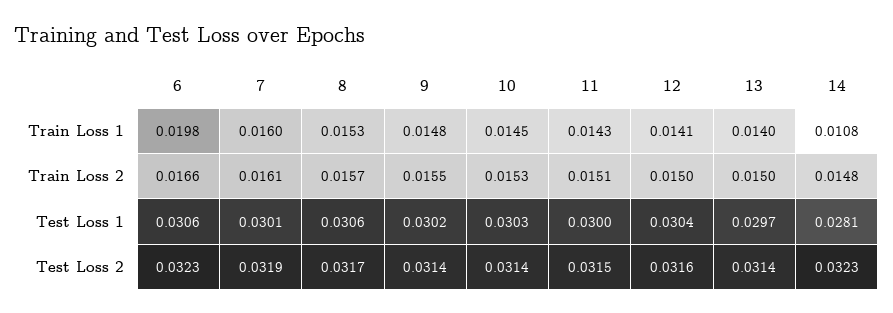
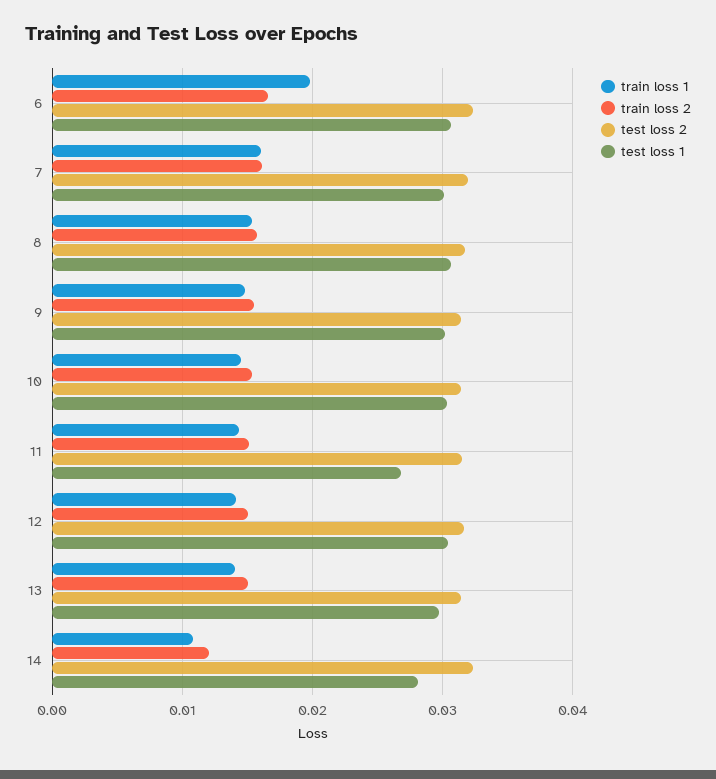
  {
    "Train Loss 1": {
      "6": 0.0198,
      "7": 0.016,
      "8": 0.0153,
      "9": 0.0148,
      "10": 0.0145,
      "11": 0.0143,
      "12": 0.0141,
      "13": 0.014,
      "14": 0.0108
    },
    "Train Loss 2": {
      "6": 0.0166,
      "7": 0.0161,
      "8": 0.0157,
      "9": 0.0155,
      "10": 0.0153,
      "11": 0.0151,
      "12": 0.015,
      "13": 0.015,
-     "14": 0.0148
+     "14": 0.012
    },
    "Test Loss 1": {
      "6": 0.0306,
      "7": 0.0301,
      "8": 0.0306,
      "9": 0.0302,
      "10": 0.0303,
-     "11": 0.03,
+     "11": 0.027,
      "12": 0.0304,
      "13": 0.0297,
      "14": 0.0281
    },
    "Test Loss 2": {
      "6": 0.0323,
      "7": 0.0319,
      "8": 0.0317,
      "9": 0.0314,
      "10": 0.0314,
      "11": 0.0315,
      "12": 0.0316,
      "13": 0.0314,
      "14": 0.0323
    }
  }

